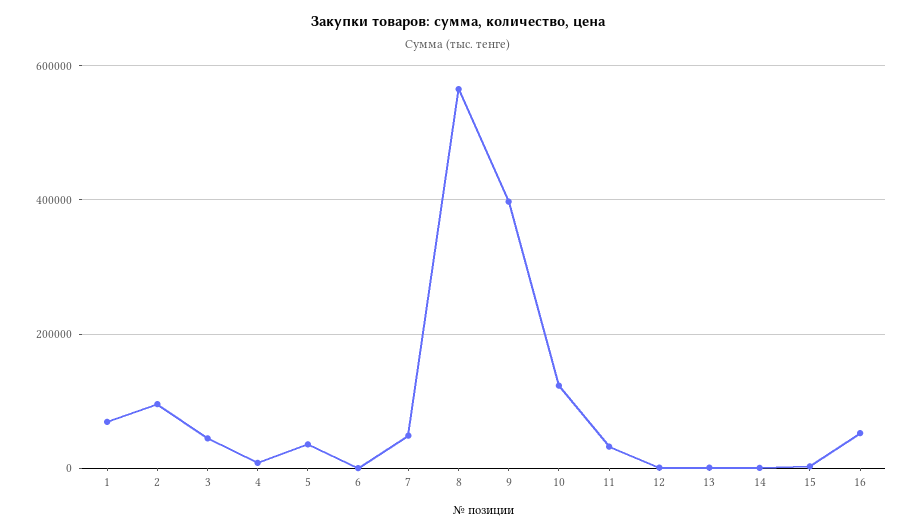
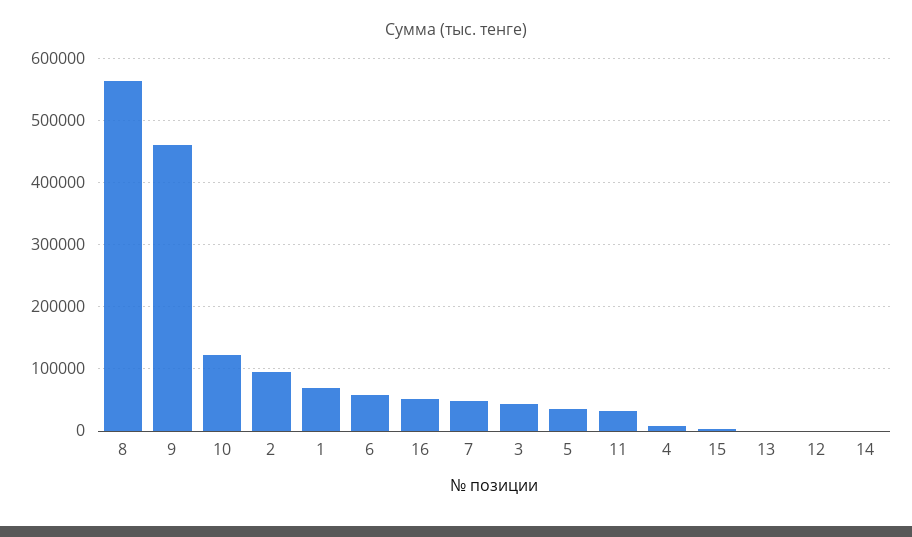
  {
    "1": 70000,
    "2": 100000,
    "3": 40000,
    "4": 10000,
    "5": 40000,
-   "6": 0,
+   "6": 60000,
    "7": 50000,
    "8": 560000,
-   "9": 400000,
+   "9": 460000,
    "10": 120000,
    "11": 30000,
    "12": 0,
    "13": 0,
    "14": 0,
    "15": 0,
    "16": 50000
  }

